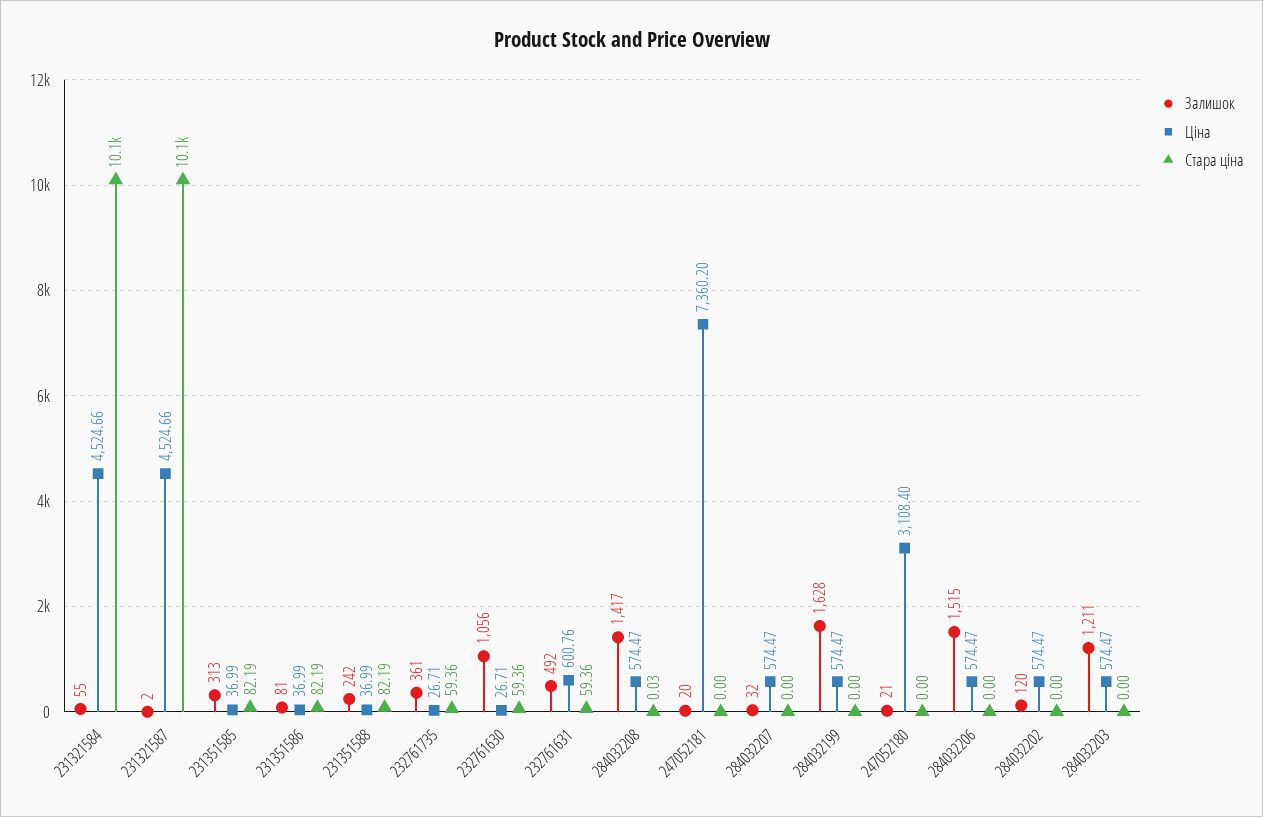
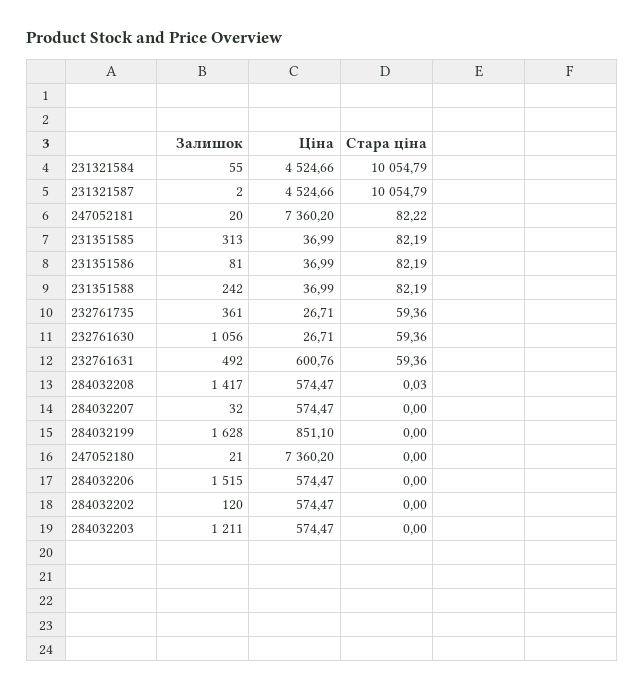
  {
    "Залишок": {
      "231321584": 55,
      "231321587": 2,
      "231351585": 313,
      "231351586": 81,
      "231351588": 242,
      "232761735": 361,
      "232761630": 1056,
      "232761631": 492,
      "284032208": 1417,
      "247052181": 20,
      "284032207": 32,
      "284032199": 1628,
      "247052180": 21,
      "284032206": 1515,
      "284032202": 120,
      "284032203": 1211
    },
    "Ціна": {
      "231321584": 4524.66,
      "231321587": 4524.66,
      "231351585": 36.99,
      "231351586": 36.99,
      "231351588": 36.99,
      "232761735": 26.71,
      "232761630": 26.71,
      "232761631": 600.76,
      "284032208": 574.47,
      "247052181": 7360.2,
      "284032207": 574.47,
-     "284032199": 574.47,
+     "284032199": 851.1,
-     "247052180": 3108.4,
+     "247052180": 7360.2,
      "284032206": 574.47,
      "284032202": 574.47,
      "284032203": 574.47
    },
    "Стара ціна": {
      "231321584": 10054.79,
      "231321587": 10054.79,
      "231351585": 82.19,
      "231351586": 82.19,
      "231351588": 82.19,
      "232761735": 59.36,
      "232761630": 59.36,
      "232761631": 59.36,
      "284032208": 0.03,
-     "247052181": 0,
+     "247052181": 82.22,
      "284032207": 0,
      "284032199": 0,
      "247052180": 0,
      "284032206": 0,
      "284032202": 0,
      "284032203": 0
    }
  }

